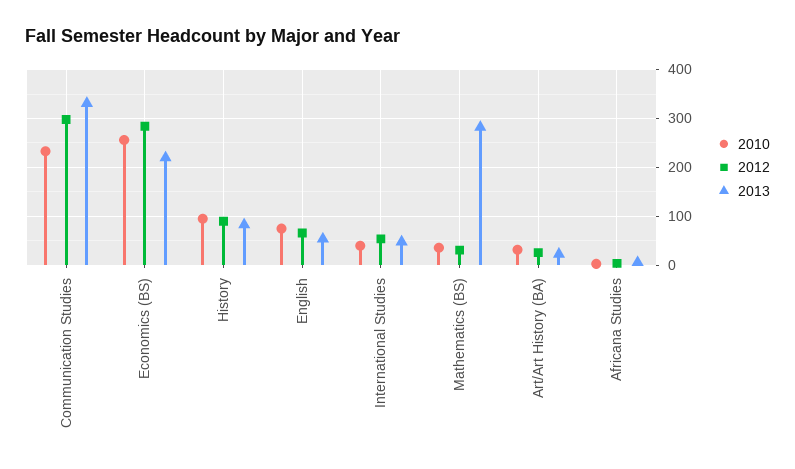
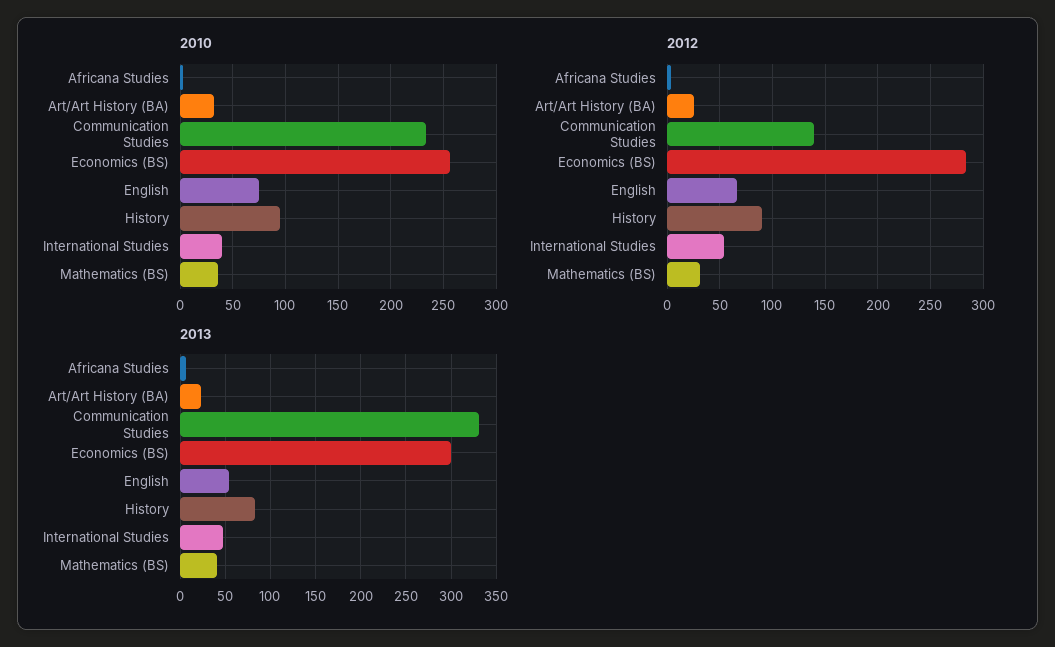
  {
    "2010": {
      "Communication Studies": 230,
      "Economics (BS)": 260,
      "History": 100,
      "English": 80,
      "International Studies": 40,
      "Mathematics (BS)": 40,
      "Art/Art History (BA)": 30,
      "Africana Studies": 0
    },
    "2012": {
-     "Communication Studies": 300,
+     "Communication Studies": 140,
      "Economics (BS)": 280,
      "History": 90,
      "English": 70,
      "International Studies": 50,
      "Mathematics (BS)": 30,
      "Art/Art History (BA)": 30,
      "Africana Studies": 0
    },
    "2013": {
      "Communication Studies": 330,
-     "Economics (BS)": 220,
+     "Economics (BS)": 300,
      "History": 80,
      "English": 50,
      "International Studies": 50,
-     "Mathematics (BS)": 280,
+     "Mathematics (BS)": 40,
      "Art/Art History (BA)": 20,
      "Africana Studies": 10
    }
  }

